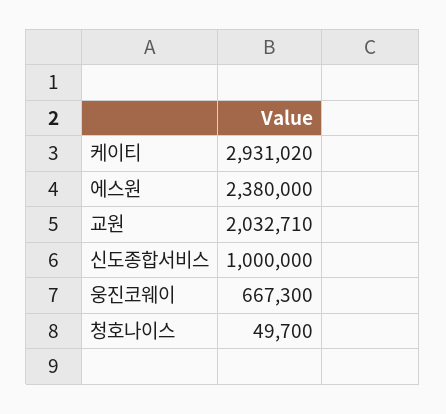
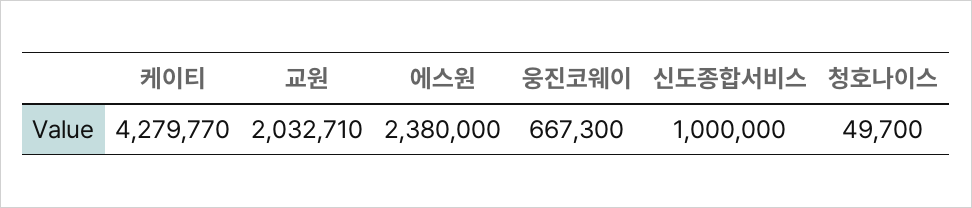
  {
-   "케이티": 2931020,
+   "케이티": 4279770,
    "에스원": 2380000,
    "교원": 2032710,
    "신도종합서비스": 1000000,
    "웅진코웨이": 667300,
    "청호나이스": 49700
  }

